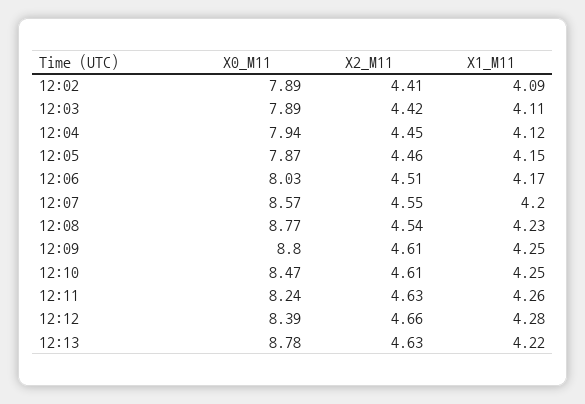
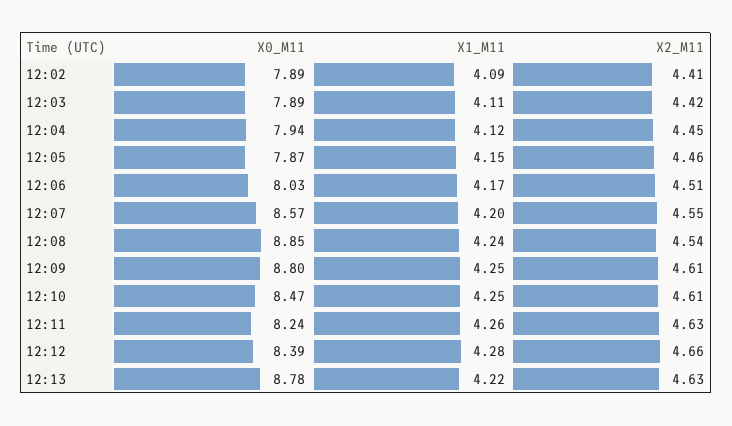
  {
    "X0_M11": {
      "12:02": 7.89,
      "12:03": 7.89,
      "12:04": 7.94,
      "12:05": 7.87,
      "12:06": 8.03,
      "12:07": 8.57,
-     "12:08": 8.77,
+     "12:08": 8.85,
      "12:09": 8.8,
      "12:10": 8.47,
      "12:11": 8.24,
      "12:12": 8.39,
      "12:13": 8.78
    },
    "X2_M11": {
      "12:02": 4.41,
      "12:03": 4.42,
      "12:04": 4.45,
      "12:05": 4.46,
      "12:06": 4.51,
      "12:07": 4.55,
      "12:08": 4.54,
      "12:09": 4.61,
      "12:10": 4.61,
      "12:11": 4.63,
      "12:12": 4.66,
      "12:13": 4.63
    },
    "X1_M11": {
      "12:02": 4.09,
      "12:03": 4.11,
      "12:04": 4.12,
      "12:05": 4.15,
      "12:06": 4.17,
      "12:07": 4.2,
-     "12:08": 4.23,
+     "12:08": 4.24,
      "12:09": 4.25,
      "12:10": 4.25,
      "12:11": 4.26,
      "12:12": 4.28,
      "12:13": 4.22
    }
  }

